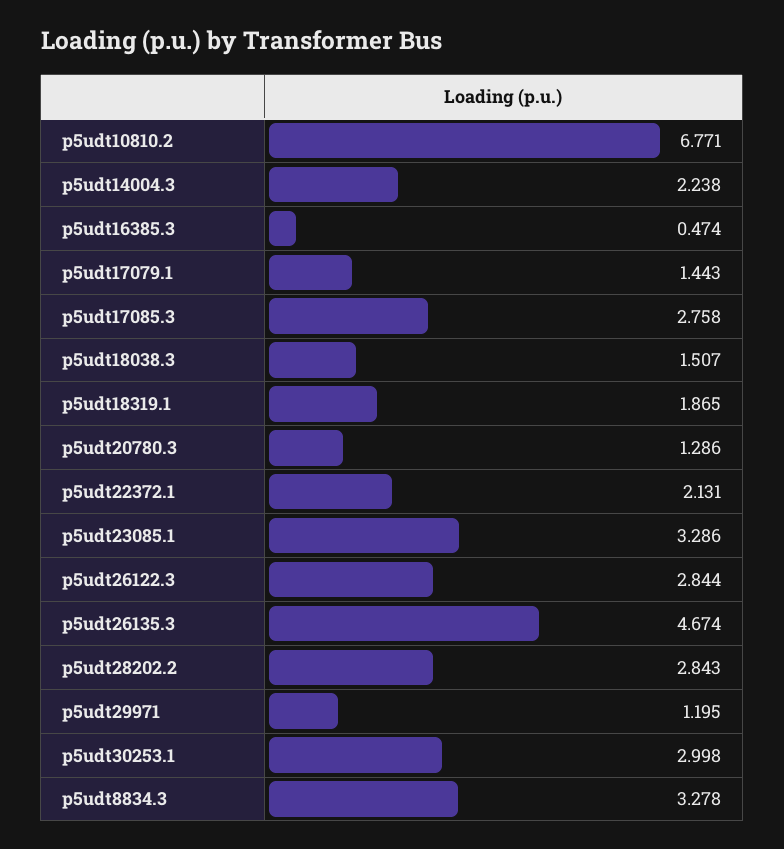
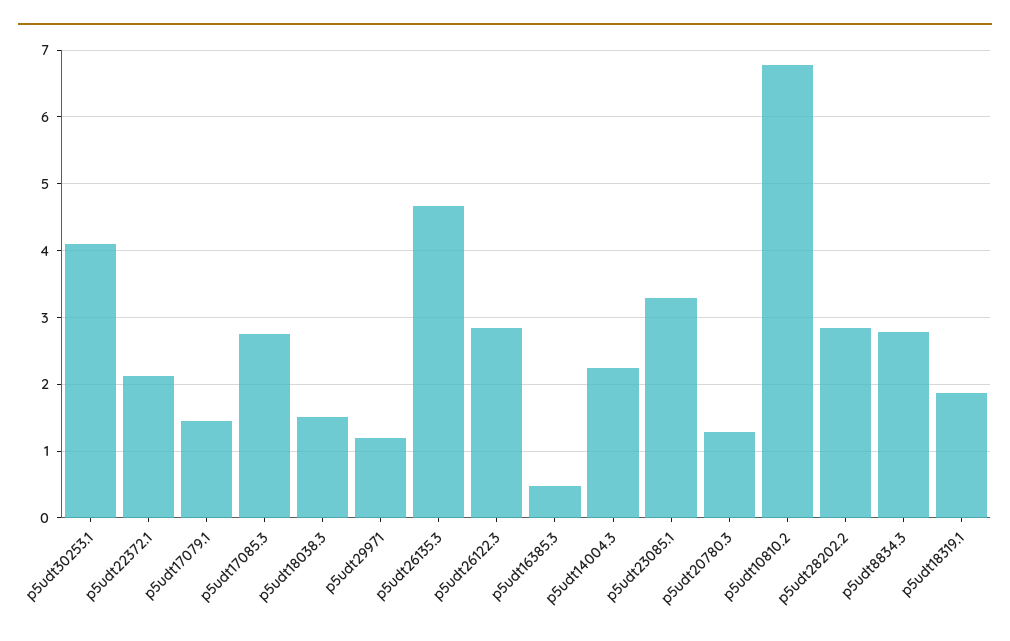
  {
    "p5udt10810.2": 6.771,
    "p5udt14004.3": 2.238,
    "p5udt16385.3": 0.474,
    "p5udt17079.1": 1.443,
    "p5udt17085.3": 2.758,
    "p5udt18038.3": 1.507,
    "p5udt18319.1": 1.865,
    "p5udt20780.3": 1.286,
    "p5udt22372.1": 2.131,
    "p5udt23085.1": 3.286,
    "p5udt26122.3": 2.844,
    "p5udt26135.3": 4.674,
    "p5udt28202.2": 2.843,
    "p5udt29971": 1.195,
-   "p5udt30253.1": 2.998,
+   "p5udt30253.1": 4.1,
-   "p5udt8834.3": 3.278
+   "p5udt8834.3": 2.8
  }

